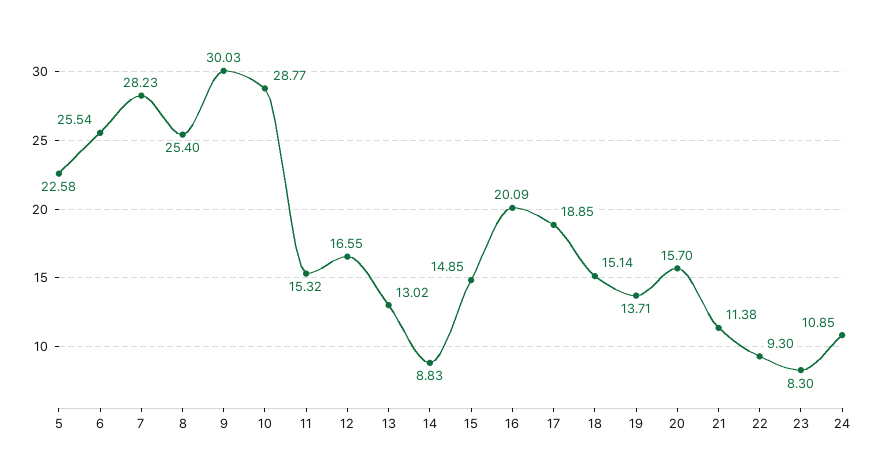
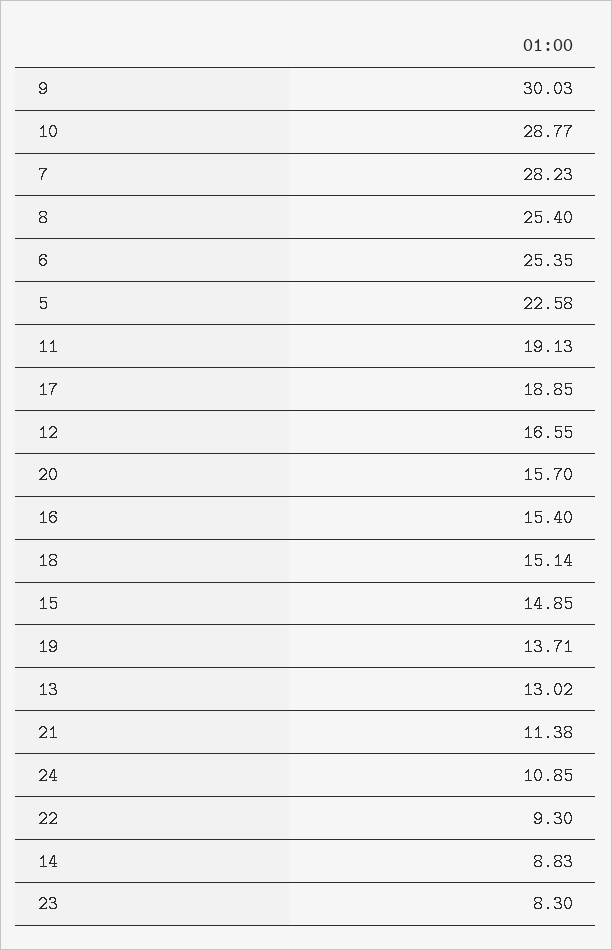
  {
    "5": 22.58,
-   "6": 25.54,
+   "6": 25.35,
    "7": 28.23,
    "8": 25.4,
    "9": 30.03,
    "10": 28.77,
-   "11": 15.32,
+   "11": 19.13,
    "12": 16.55,
    "13": 13.02,
    "14": 8.83,
    "15": 14.85,
-   "16": 20.09,
+   "16": 15.4,
    "17": 18.85,
    "18": 15.14,
    "19": 13.71,
    "20": 15.7,
    "21": 11.38,
    "22": 9.3,
    "23": 8.3,
    "24": 10.85
  }

